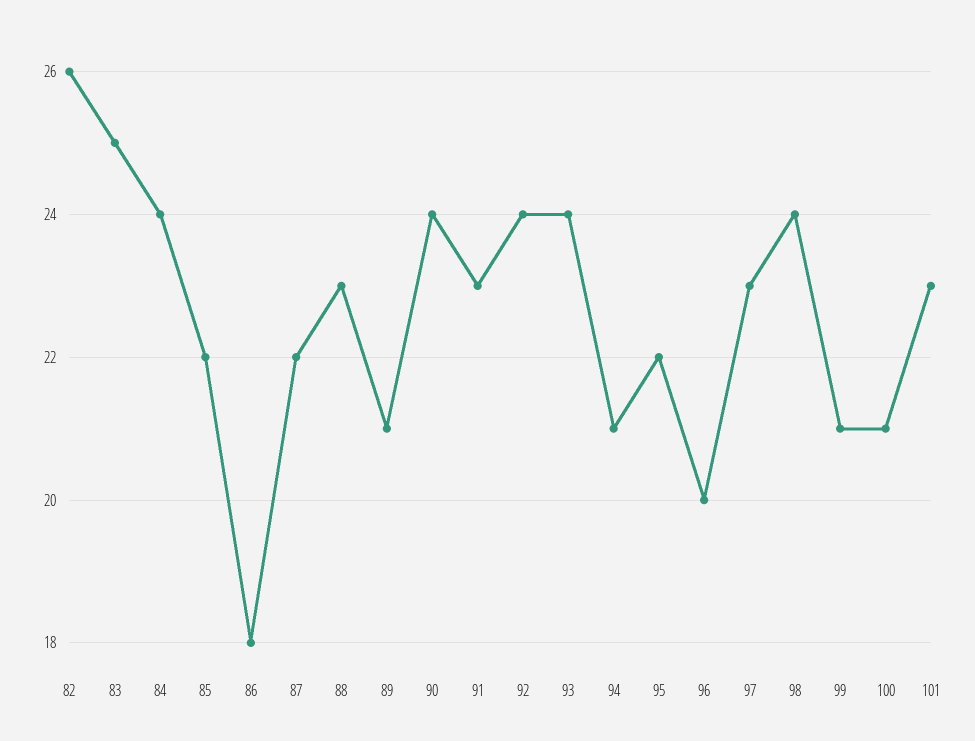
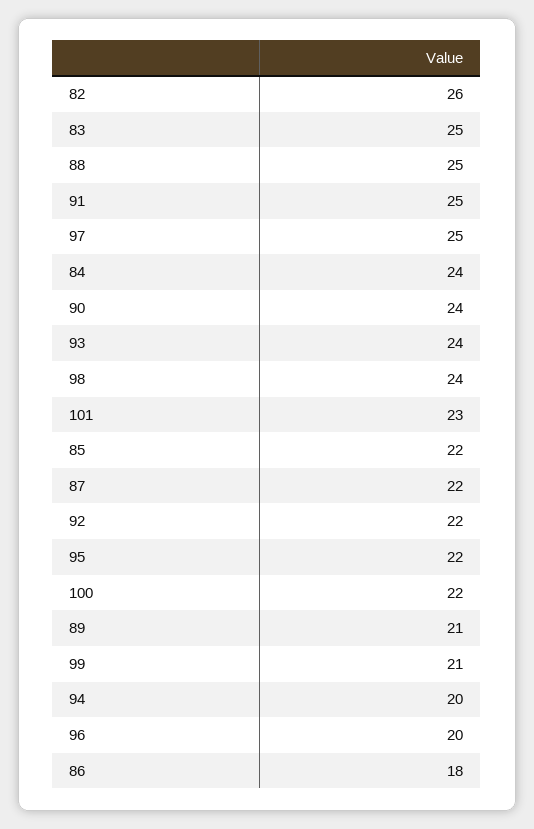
  {
    "82": 26,
    "83": 25,
    "84": 24,
    "85": 22,
    "86": 18,
    "87": 22,
-   "88": 23,
+   "88": 25,
    "89": 21,
    "90": 24,
-   "91": 23,
+   "91": 25,
-   "92": 24,
+   "92": 22,
    "93": 24,
-   "94": 21,
+   "94": 20,
    "95": 22,
    "96": 20,
-   "97": 23,
+   "97": 25,
    "98": 24,
    "99": 21,
-   "100": 21,
+   "100": 22,
    "101": 23
  }

